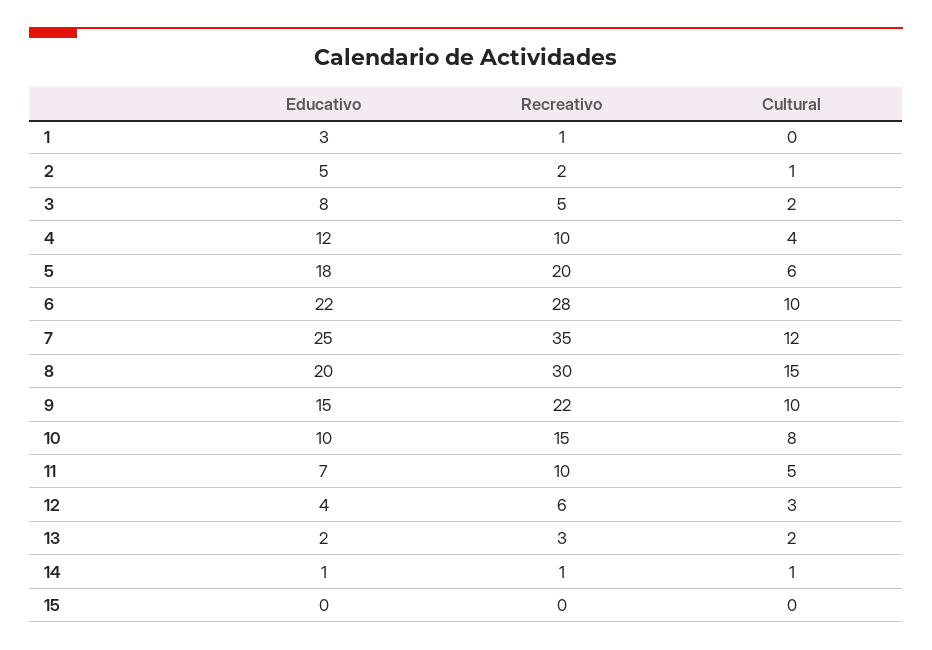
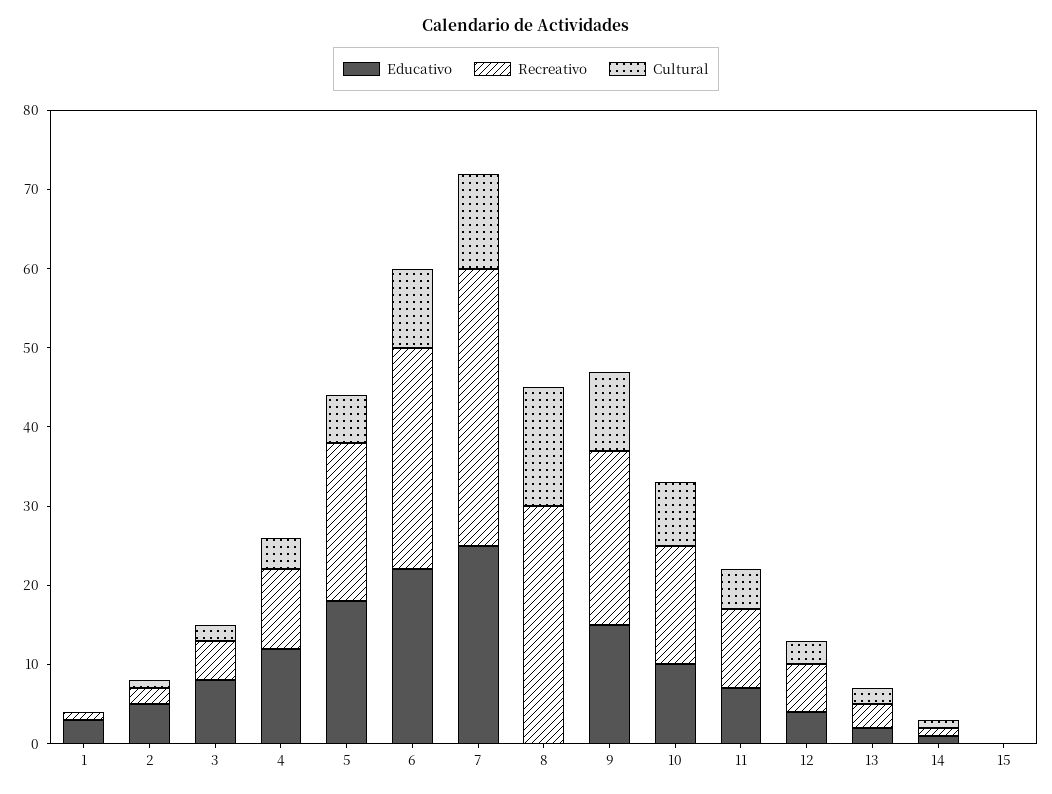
  {
    "Educativo": {
      "1": 3,
      "2": 5,
      "3": 8,
      "4": 12,
      "5": 18,
      "6": 22,
      "7": 25,
-     "8": 20,
+     "8": 0,
      "9": 15,
      "10": 10,
      "11": 7,
      "12": 4,
      "13": 2,
      "14": 1,
      "15": 0
    },
    "Recreativo": {
      "1": 1,
      "2": 2,
      "3": 5,
      "4": 10,
      "5": 20,
      "6": 28,
      "7": 35,
      "8": 30,
      "9": 22,
      "10": 15,
      "11": 10,
      "12": 6,
      "13": 3,
      "14": 1,
      "15": 0
    },
    "Cultural": {
      "1": 0,
      "2": 1,
      "3": 2,
      "4": 4,
      "5": 6,
      "6": 10,
      "7": 12,
      "8": 15,
      "9": 10,
      "10": 8,
      "11": 5,
      "12": 3,
      "13": 2,
      "14": 1,
      "15": 0
    }
  }

